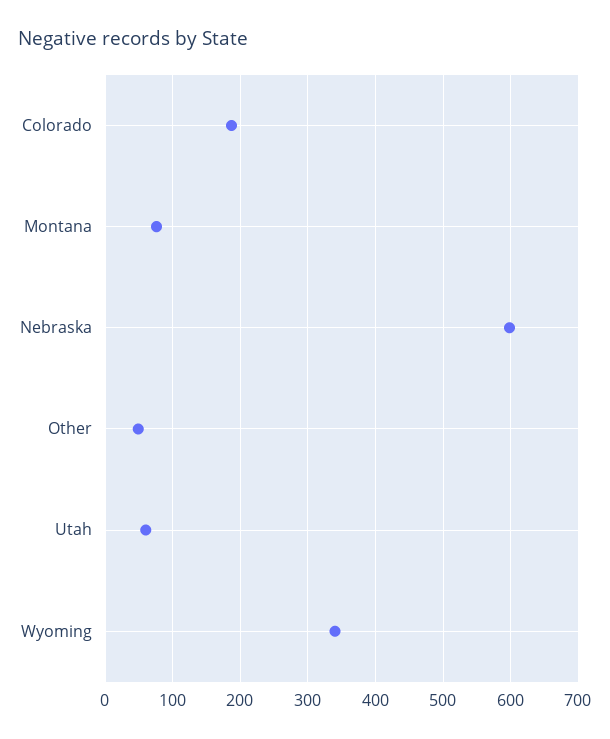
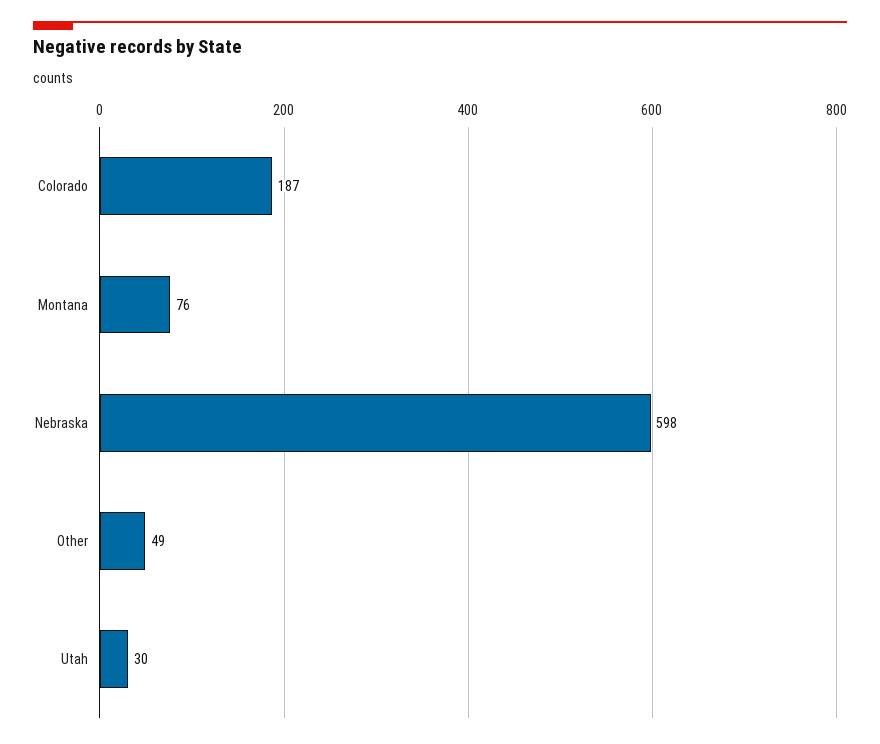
  {
    "Colorado": 187,
    "Montana": 76,
    "Nebraska": 598,
    "Other": 49,
-   "Utah": 60,
+   "Utah": 30
-   "Wyoming": 340
  }

